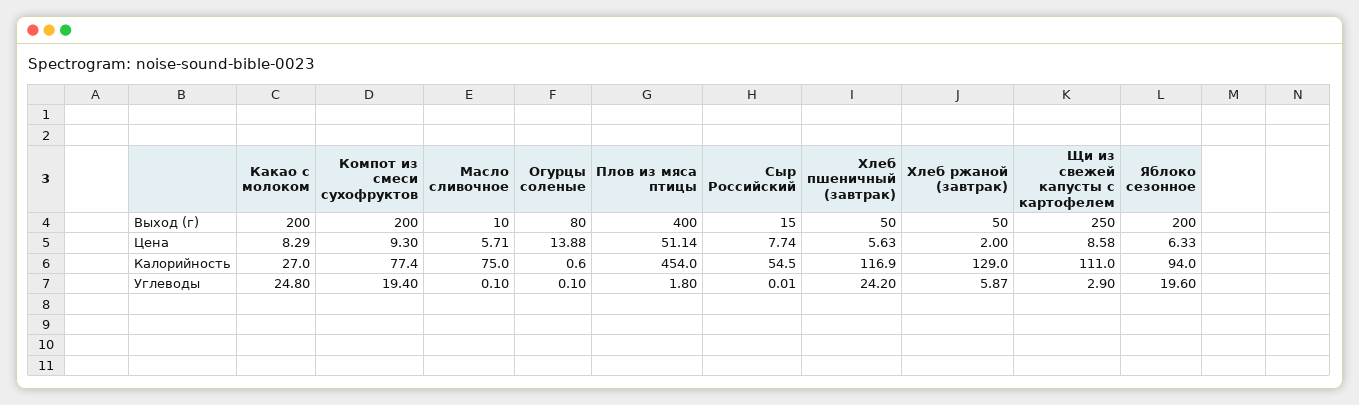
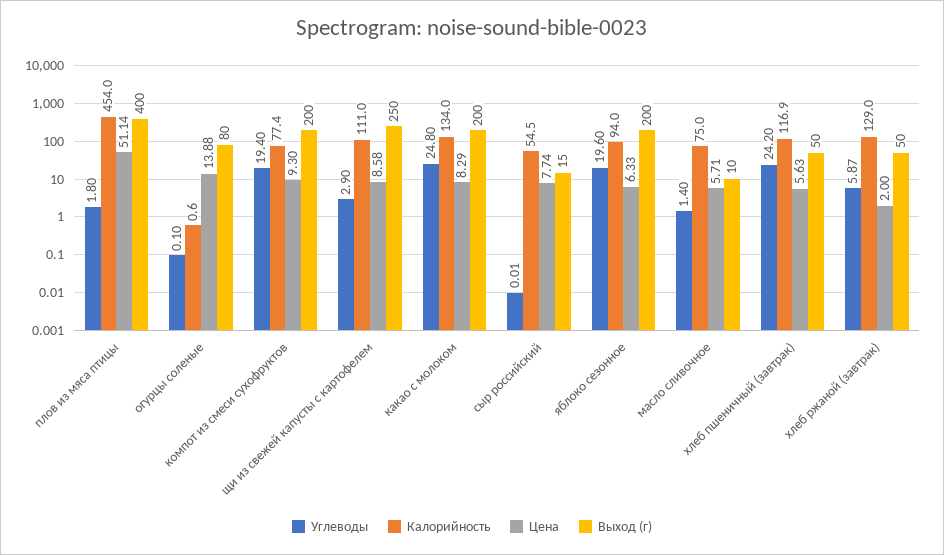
  {
    "Выход (г)": {
      "Какао с молоком": 200,
      "Компот из смеси сухофруктов": 200,
      "Масло сливочное": 10,
      "Огурцы соленые": 80,
      "Плов из мяса птицы": 400,
      "Сыр Российский": 15,
      "Хлеб пшеничный (завтрак)": 50,
      "Хлеб ржаной (завтрак)": 50,
      "Щи из свежей капусты с картофелем": 250,
      "Яблоко сезонное": 200
    },
    "Цена": {
      "Какао с молоком": 8.29,
      "Компот из смеси сухофруктов": 9.3,
      "Масло сливочное": 5.71,
      "Огурцы соленые": 13.88,
      "Плов из мяса птицы": 51.14,
      "Сыр Российский": 7.74,
      "Хлеб пшеничный (завтрак)": 5.63,
      "Хлеб ржаной (завтрак)": 2,
      "Щи из свежей капусты с картофелем": 8.58,
      "Яблоко сезонное": 6.33
    },
    "Калорийность": {
-     "Какао с молоком": 27,
+     "Какао с молоком": 134,
      "Компот из смеси сухофруктов": 77.4,
      "Масло сливочное": 75,
      "Огурцы соленые": 0.6,
      "Плов из мяса птицы": 454,
      "Сыр Российский": 54.5,
      "Хлеб пшеничный (завтрак)": 116.9,
      "Хлеб ржаной (завтрак)": 129,
      "Щи из свежей капусты с картофелем": 111,
      "Яблоко сезонное": 94
    },
    "Углеводы": {
      "Какао с молоком": 24.8,
      "Компот из смеси сухофруктов": 19.4,
-     "Масло сливочное": 0.1,
+     "Масло сливочное": 1.4,
      "Огурцы соленые": 0.1,
      "Плов из мяса птицы": 1.8,
      "Сыр Российский": 0.01,
      "Хлеб пшеничный (завтрак)": 24.2,
      "Хлеб ржаной (завтрак)": 5.87,
      "Щи из свежей капусты с картофелем": 2.9,
      "Яблоко сезонное": 19.6
    }
  }

